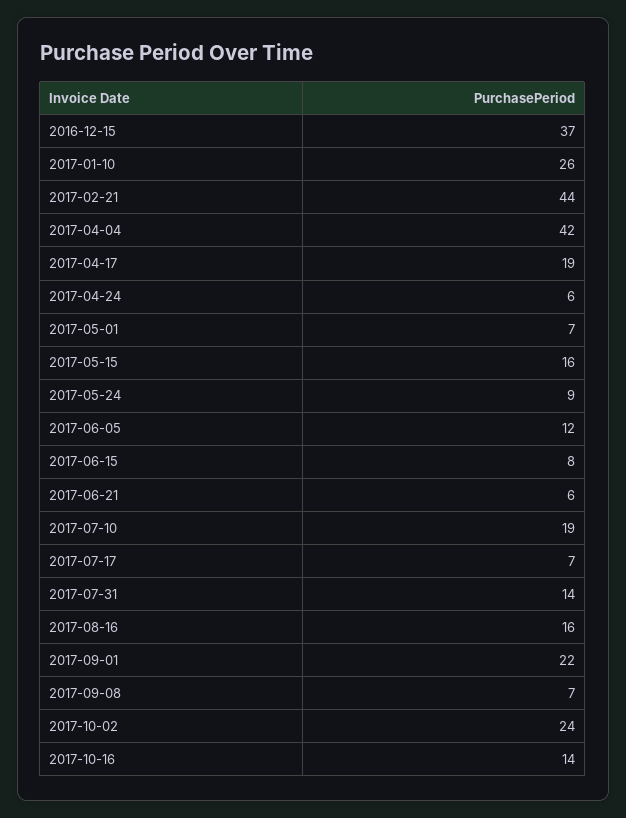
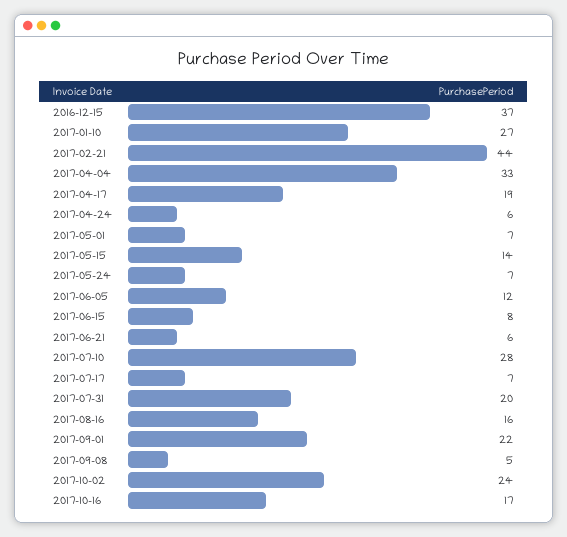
  {
    "2016-12-15": 37,
-   "2017-01-10": 26,
+   "2017-01-10": 27,
    "2017-02-21": 44,
-   "2017-04-04": 42,
+   "2017-04-04": 33,
    "2017-04-17": 19,
    "2017-04-24": 6,
    "2017-05-01": 7,
-   "2017-05-15": 16,
+   "2017-05-15": 14,
-   "2017-05-24": 9,
+   "2017-05-24": 7,
    "2017-06-05": 12,
    "2017-06-15": 8,
    "2017-06-21": 6,
-   "2017-07-10": 19,
+   "2017-07-10": 28,
    "2017-07-17": 7,
-   "2017-07-31": 14,
+   "2017-07-31": 20,
    "2017-08-16": 16,
    "2017-09-01": 22,
-   "2017-09-08": 7,
+   "2017-09-08": 5,
    "2017-10-02": 24,
-   "2017-10-16": 14
+   "2017-10-16": 17
  }

